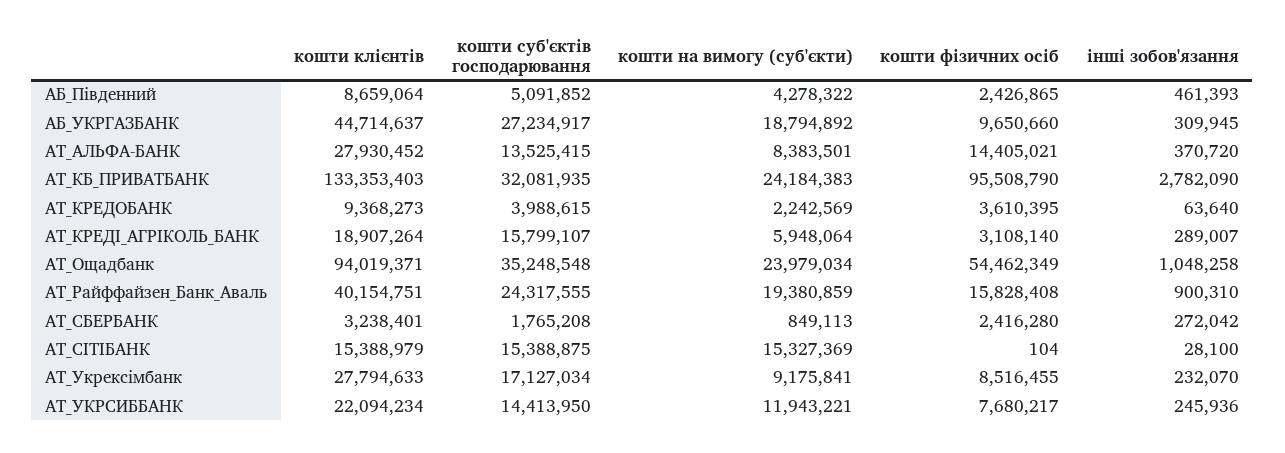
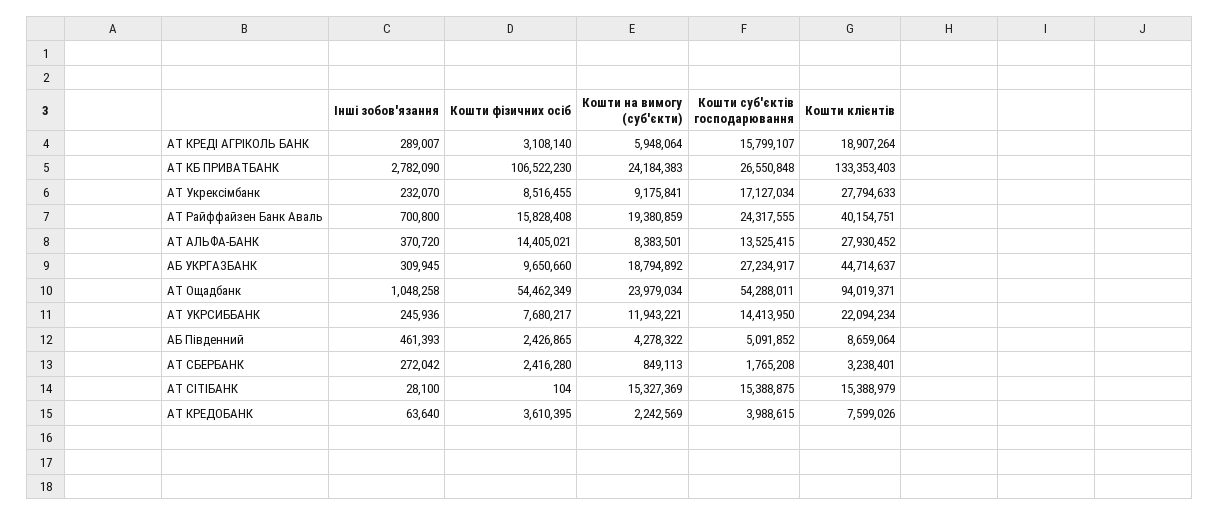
  {
    "кошти клієнтів": {
      "АБ_Південний": 8659064,
      "АБ_УКРГАЗБАНК": 44714637,
      "АТ_АЛЬФА-БАНК": 27930452,
      "АТ_КБ_ПРИВАТБАНК": 133353403,
-     "АТ_КРЕДОБАНК": 9368273,
+     "АТ_КРЕДОБАНК": 7599026,
      "АТ_КРЕДІ_АГРІКОЛЬ_БАНК": 18907264,
      "АТ_Ощадбанк": 94019371,
      "АТ_Райффайзен_Банк_Аваль": 40154751,
      "АТ_СБЕРБАНК": 3238401,
      "АТ_СІТІБАНК": 15388979,
      "АТ_Укрексімбанк": 27794633,
      "АТ_УКРСИББАНК": 22094234
    },
    "кошти суб'єктів господарювання": {
      "АБ_Південний": 5091852,
      "АБ_УКРГАЗБАНК": 27234917,
      "АТ_АЛЬФА-БАНК": 13525415,
-     "АТ_КБ_ПРИВАТБАНК": 32081935,
+     "АТ_КБ_ПРИВАТБАНК": 26550848,
      "АТ_КРЕДОБАНК": 3988615,
      "АТ_КРЕДІ_АГРІКОЛЬ_БАНК": 15799107,
-     "АТ_Ощадбанк": 35248548,
+     "АТ_Ощадбанк": 54288011,
      "АТ_Райффайзен_Банк_Аваль": 24317555,
      "АТ_СБЕРБАНК": 1765208,
      "АТ_СІТІБАНК": 15388875,
      "АТ_Укрексімбанк": 17127034,
      "АТ_УКРСИББАНК": 14413950
    },
    "кошти на вимогу (суб'єкти)": {
      "АБ_Південний": 4278322,
      "АБ_УКРГАЗБАНК": 18794892,
      "АТ_АЛЬФА-БАНК": 8383501,
      "АТ_КБ_ПРИВАТБАНК": 24184383,
      "АТ_КРЕДОБАНК": 2242569,
      "АТ_КРЕДІ_АГРІКОЛЬ_БАНК": 5948064,
      "АТ_Ощадбанк": 23979034,
      "АТ_Райффайзен_Банк_Аваль": 19380859,
      "АТ_СБЕРБАНК": 849113,
      "АТ_СІТІБАНК": 15327369,
      "АТ_Укрексімбанк": 9175841,
      "АТ_УКРСИББАНК": 11943221
    },
    "кошти фізичних осіб": {
      "АБ_Південний": 2426865,
      "АБ_УКРГАЗБАНК": 9650660,
      "АТ_АЛЬФА-БАНК": 14405021,
-     "АТ_КБ_ПРИВАТБАНК": 95508790,
+     "АТ_КБ_ПРИВАТБАНК": 106522230,
      "АТ_КРЕДОБАНК": 3610395,
      "АТ_КРЕДІ_АГРІКОЛЬ_БАНК": 3108140,
      "АТ_Ощадбанк": 54462349,
      "АТ_Райффайзен_Банк_Аваль": 15828408,
      "АТ_СБЕРБАНК": 2416280,
      "АТ_СІТІБАНК": 104,
      "АТ_Укрексімбанк": 8516455,
      "АТ_УКРСИББАНК": 7680217
    },
    "інші зобов'язання": {
      "АБ_Південний": 461393,
      "АБ_УКРГАЗБАНК": 309945,
      "АТ_АЛЬФА-БАНК": 370720,
      "АТ_КБ_ПРИВАТБАНК": 2782090,
      "АТ_КРЕДОБАНК": 63640,
      "АТ_КРЕДІ_АГРІКОЛЬ_БАНК": 289007,
      "АТ_Ощадбанк": 1048258,
-     "АТ_Райффайзен_Банк_Аваль": 900310,
+     "АТ_Райффайзен_Банк_Аваль": 700800,
      "АТ_СБЕРБАНК": 272042,
      "АТ_СІТІБАНК": 28100,
      "АТ_Укрексімбанк": 232070,
      "АТ_УКРСИББАНК": 245936
    }
  }

